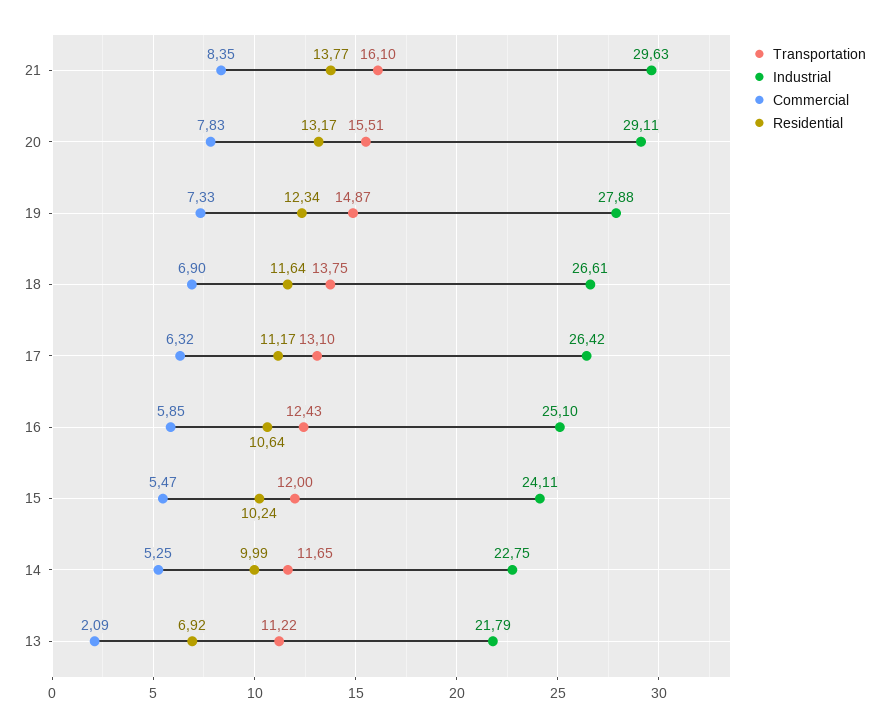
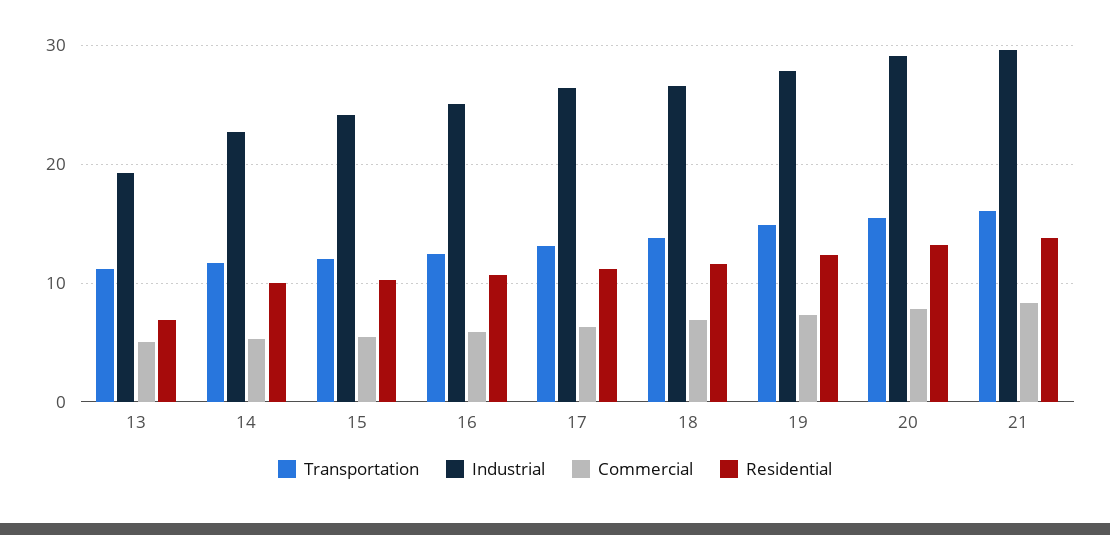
  {
    "Transportation": {
      "21": 16.1,
      "20": 15.51,
      "19": 14.87,
      "18": 13.75,
      "17": 13.1,
      "16": 12.43,
      "15": 12,
      "14": 11.65,
      "13": 11.22
    },
    "Industrial": {
      "21": 29.63,
      "20": 29.11,
      "19": 27.88,
      "18": 26.61,
      "17": 26.42,
      "16": 25.1,
      "15": 24.11,
      "14": 22.75,
-     "13": 21.79
+     "13": 19
    },
    "Commercial": {
      "21": 8.35,
      "20": 7.83,
      "19": 7.33,
      "18": 6.9,
      "17": 6.32,
      "16": 5.85,
      "15": 5.47,
      "14": 5.25,
-     "13": 2.09
+     "13": 5
    },
    "Residential": {
      "21": 13.77,
      "20": 13.17,
      "19": 12.34,
      "18": 11.64,
      "17": 11.17,
      "16": 10.64,
      "15": 10.24,
      "14": 9.99,
      "13": 6.92
    }
  }

